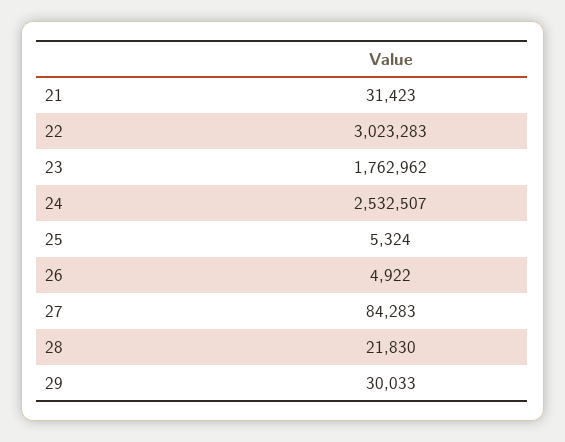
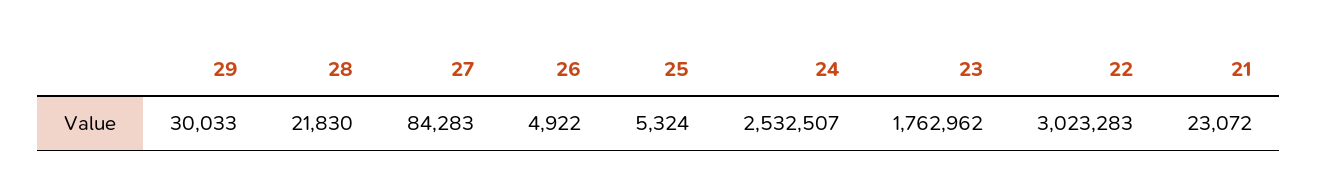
  {
-   "21": 31423,
+   "21": 23072,
    "22": 3023283,
    "23": 1762962,
    "24": 2532507,
    "25": 5324,
    "26": 4922,
    "27": 84283,
    "28": 21830,
    "29": 30033
  }

